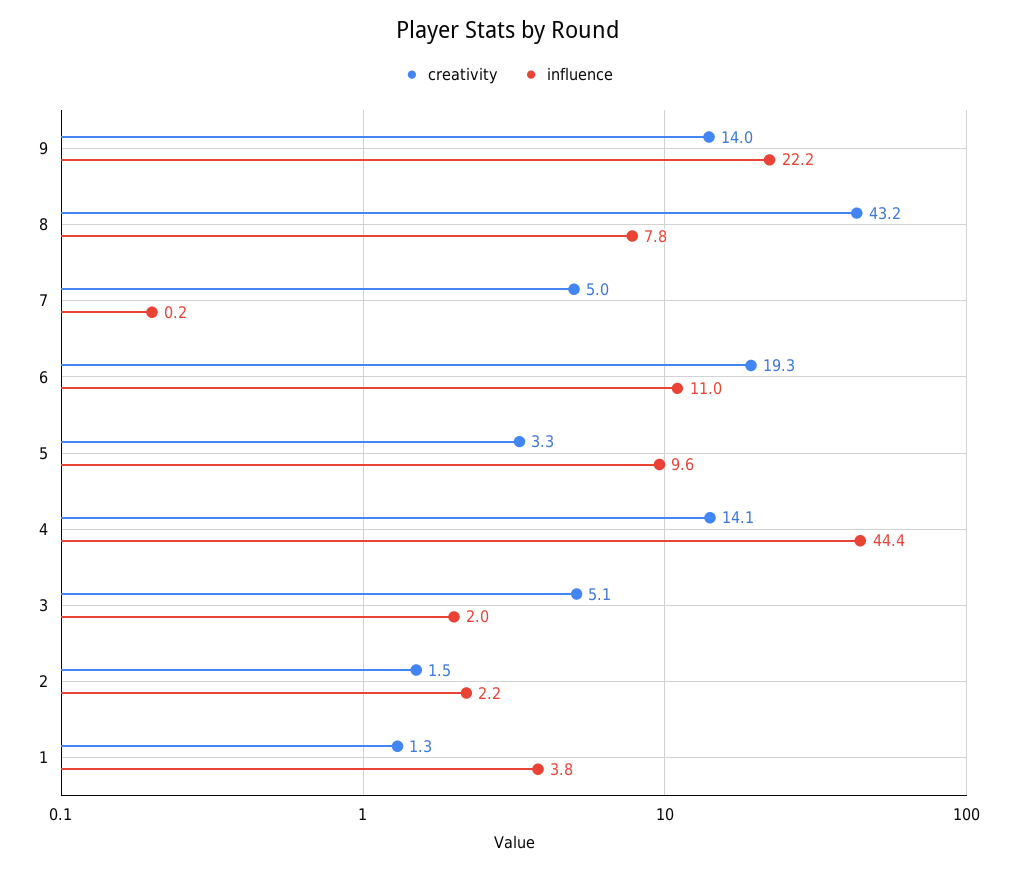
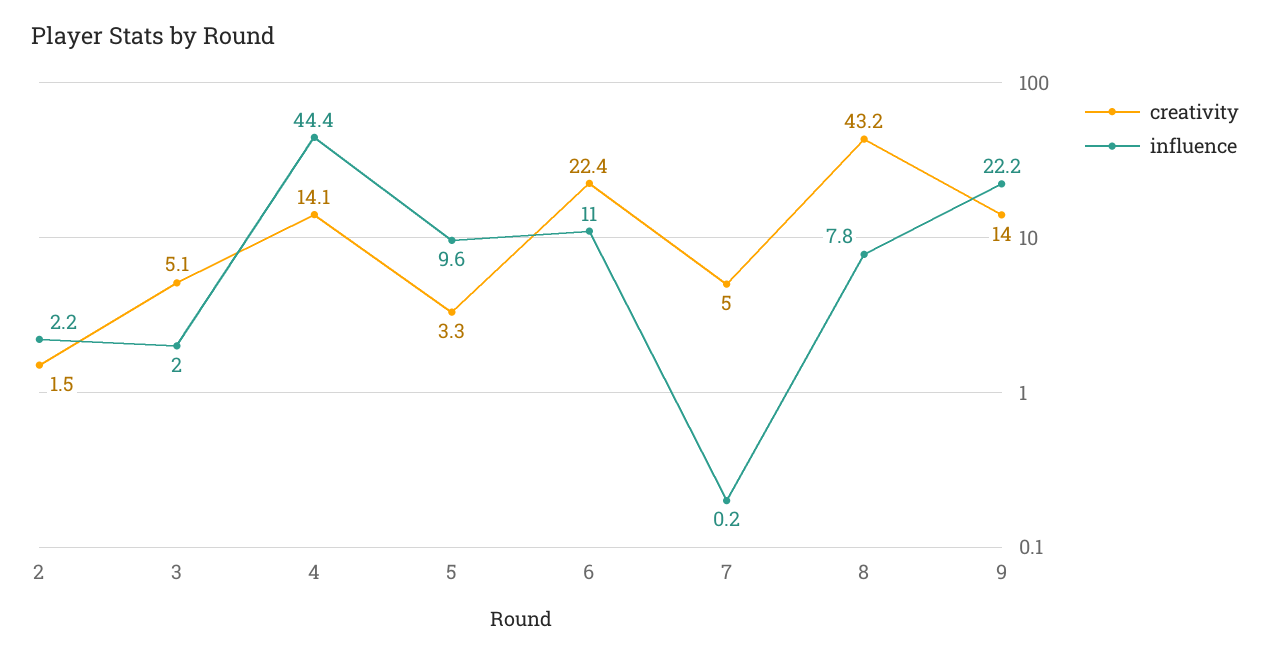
  {
    "creativity": {
      "9": 14,
      "8": 43.2,
      "7": 5,
-     "6": 19.3,
+     "6": 22.4,
      "5": 3.3,
      "4": 14.1,
      "3": 5.1,
-     "2": 1.5,
+     "2": 1.5
-     "1": 1.3
    },
    "influence": {
      "9": 22.2,
      "8": 7.8,
      "7": 0.2,
      "6": 11,
      "5": 9.6,
      "4": 44.4,
      "3": 2,
-     "2": 2.2,
+     "2": 2.2
-     "1": 3.8
    }
  }

